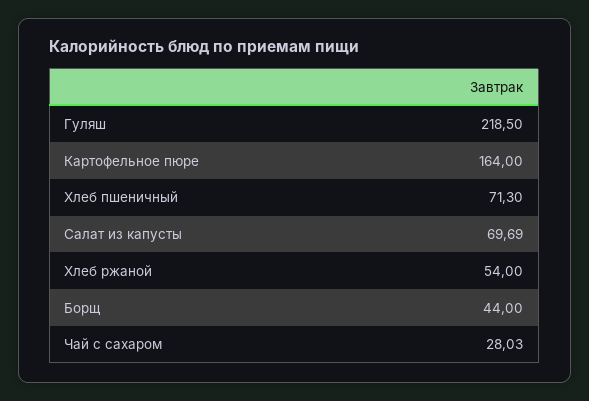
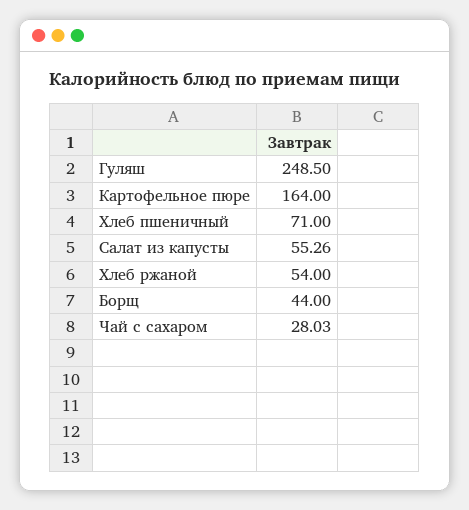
  {
-   "Гуляш": 218.5,
+   "Гуляш": 248.5,
    "Картофельное пюре": 164,
-   "Хлеб пшеничный": 71.3,
+   "Хлеб пшеничный": 71,
-   "Салат из капусты": 69.69,
+   "Салат из капусты": 55.26,
    "Хлеб ржаной": 54,
    "Борщ": 44,
    "Чай с сахаром": 28.03
  }

